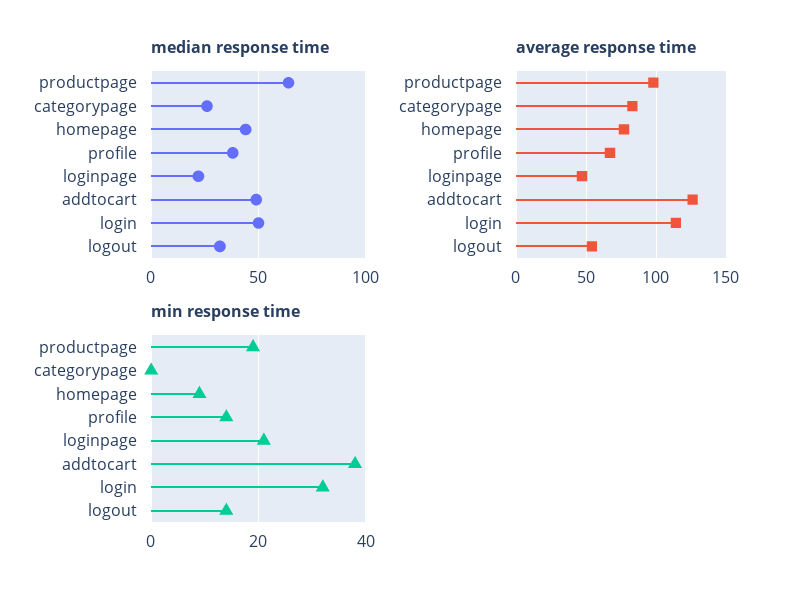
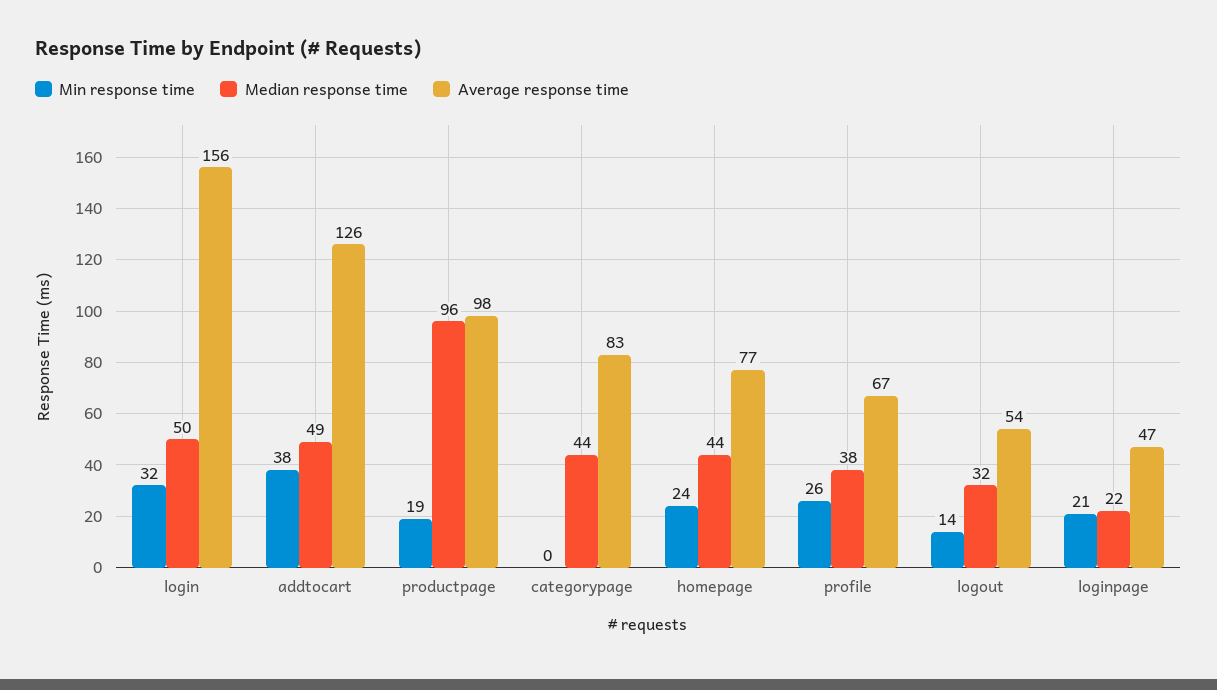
  {
    "median response time": {
-     "productpage": 65,
+     "productpage": 96,
-     "categorypage": 25,
+     "categorypage": 44,
      "homepage": 44,
      "profile": 38,
      "loginpage": 22,
      "addtocart": 49,
      "login": 50,
      "logout": 32
    },
    "average response time": {
      "productpage": 98,
      "categorypage": 83,
      "homepage": 77,
      "profile": 67,
      "loginpage": 47,
      "addtocart": 126,
-     "login": 115,
+     "login": 156,
      "logout": 54
    },
    "min response time": {
      "productpage": 19,
      "categorypage": 0,
-     "homepage": 10,
+     "homepage": 24,
-     "profile": 15,
+     "profile": 26,
      "loginpage": 21,
      "addtocart": 38,
      "login": 32,
      "logout": 14
    }
  }

